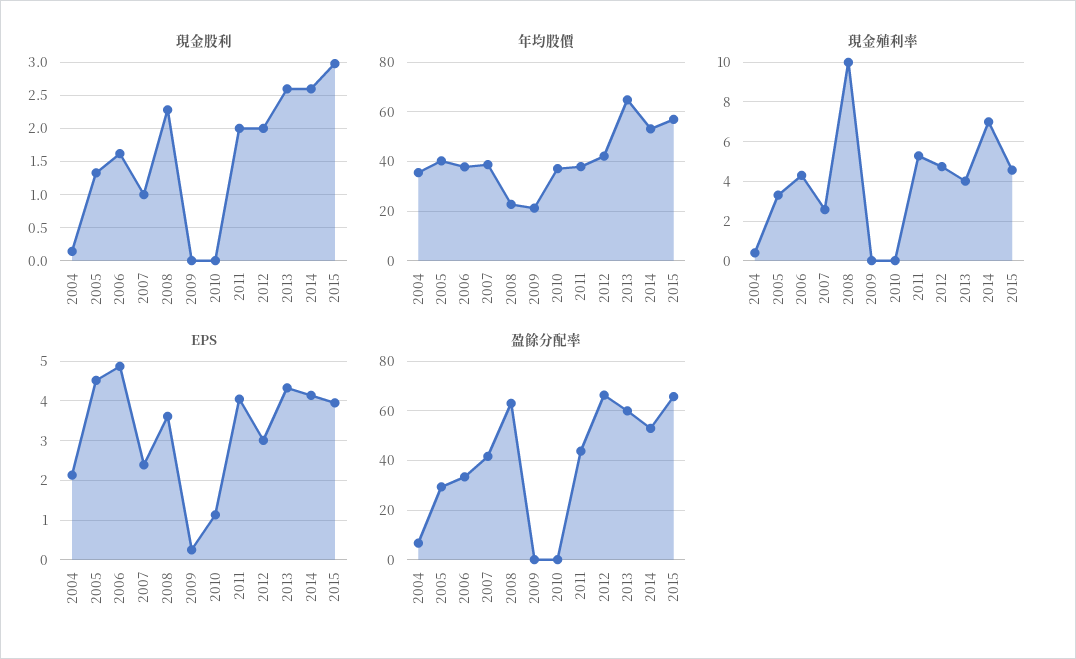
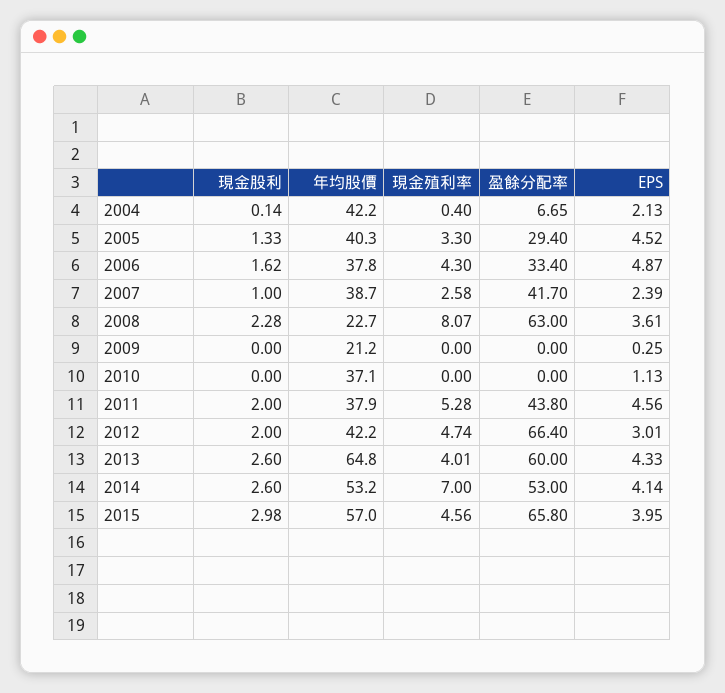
  {
    "現金股利": {
      "2004": 0.14,
      "2005": 1.33,
      "2006": 1.62,
      "2007": 1,
      "2008": 2.28,
      "2009": 0,
      "2010": 0,
      "2011": 2,
      "2012": 2,
      "2013": 2.6,
      "2014": 2.6,
      "2015": 2.98
    },
    "年均股價": {
-     "2004": 35,
+     "2004": 42.2,
      "2005": 40.3,
      "2006": 37.8,
      "2007": 38.7,
      "2008": 22.7,
      "2009": 21.2,
      "2010": 37.1,
      "2011": 37.9,
      "2012": 42.2,
      "2013": 64.8,
      "2014": 53.2,
      "2015": 57
    },
    "現金殖利率": {
      "2004": 0.4,
      "2005": 3.3,
      "2006": 4.3,
      "2007": 2.58,
-     "2008": 10,
+     "2008": 8.07,
      "2009": 0,
      "2010": 0,
      "2011": 5.28,
      "2012": 4.74,
      "2013": 4.01,
      "2014": 7,
      "2015": 4.56
    },
    "EPS": {
      "2004": 2.13,
      "2005": 4.52,
      "2006": 4.87,
      "2007": 2.39,
      "2008": 3.61,
      "2009": 0.25,
      "2010": 1.13,
-     "2011": 4,
+     "2011": 4.56,
      "2012": 3.01,
      "2013": 4.33,
      "2014": 4.14,
      "2015": 3.95
    },
    "盈餘分配率": {
      "2004": 6.65,
      "2005": 29.4,
      "2006": 33.4,
      "2007": 41.7,
      "2008": 63,
      "2009": 0,
      "2010": 0,
      "2011": 43.8,
      "2012": 66.4,
      "2013": 60,
      "2014": 53,
      "2015": 65.8
    }
  }

